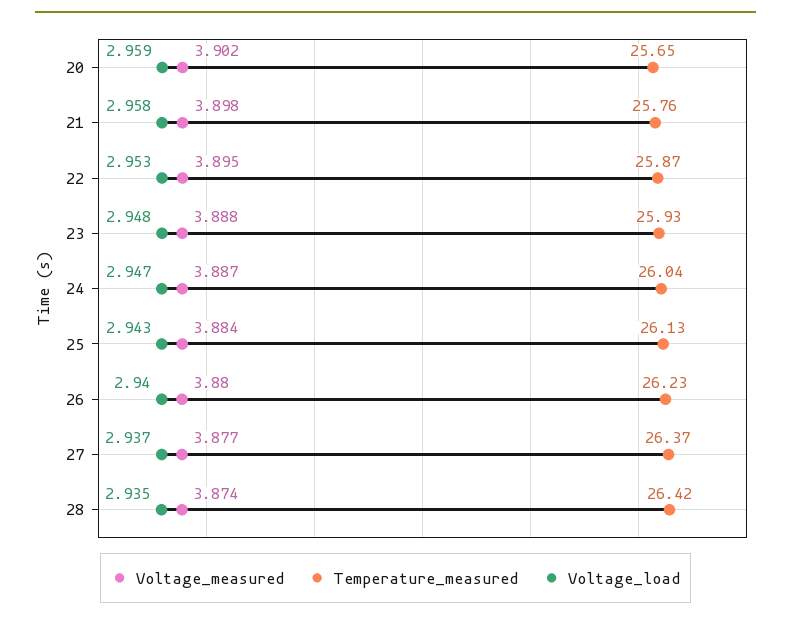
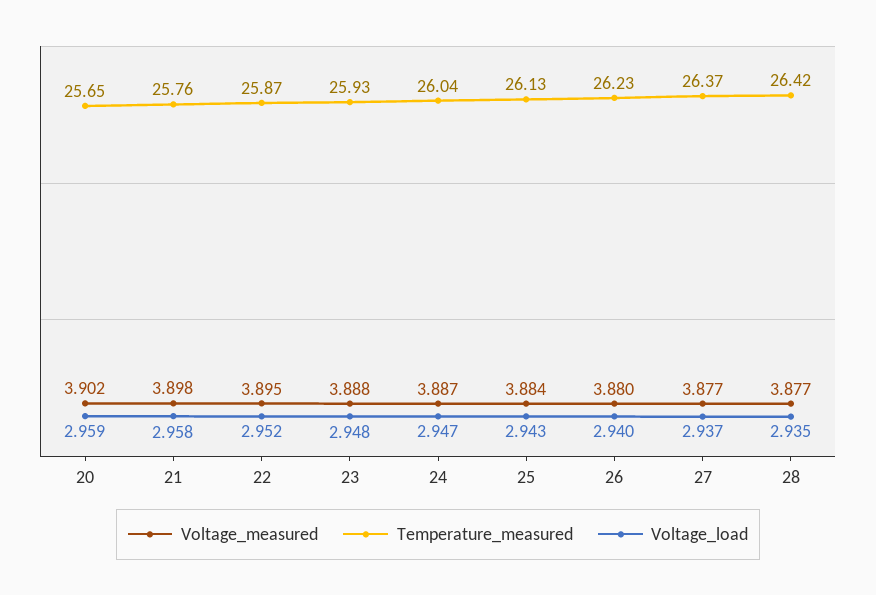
  {
    "Voltage_measured": {
      "20": 3.902,
      "21": 3.898,
      "22": 3.895,
      "23": 3.888,
      "24": 3.887,
      "25": 3.884,
      "26": 3.88,
      "27": 3.877,
-     "28": 3.874
+     "28": 3.877
    },
    "Temperature_measured": {
      "20": 25.65,
      "21": 25.76,
      "22": 25.87,
      "23": 25.93,
      "24": 26.04,
      "25": 26.13,
      "26": 26.23,
      "27": 26.37,
      "28": 26.42
    },
    "Voltage_load": {
      "20": 2.959,
      "21": 2.958,
-     "22": 2.953,
+     "22": 2.952,
      "23": 2.948,
      "24": 2.947,
      "25": 2.943,
      "26": 2.94,
      "27": 2.937,
      "28": 2.935
    }
  }

